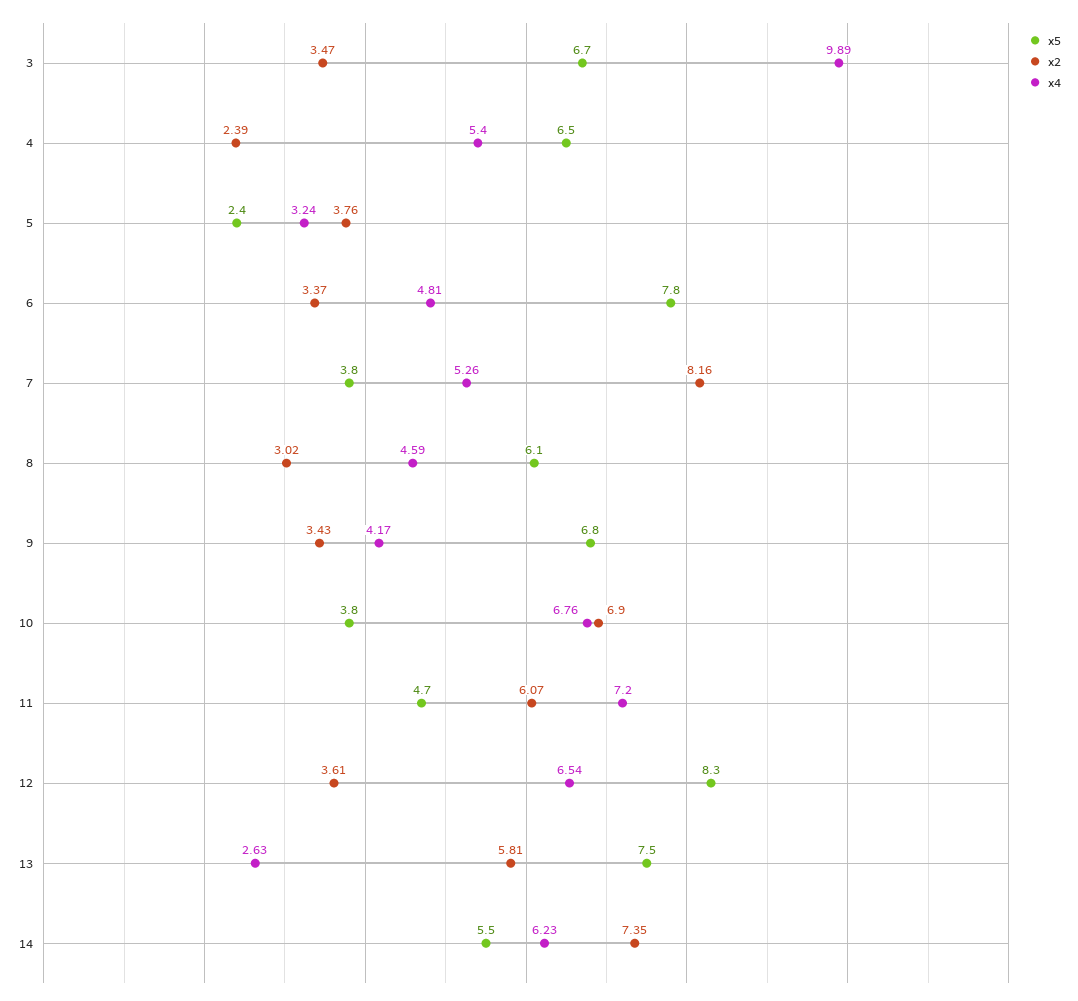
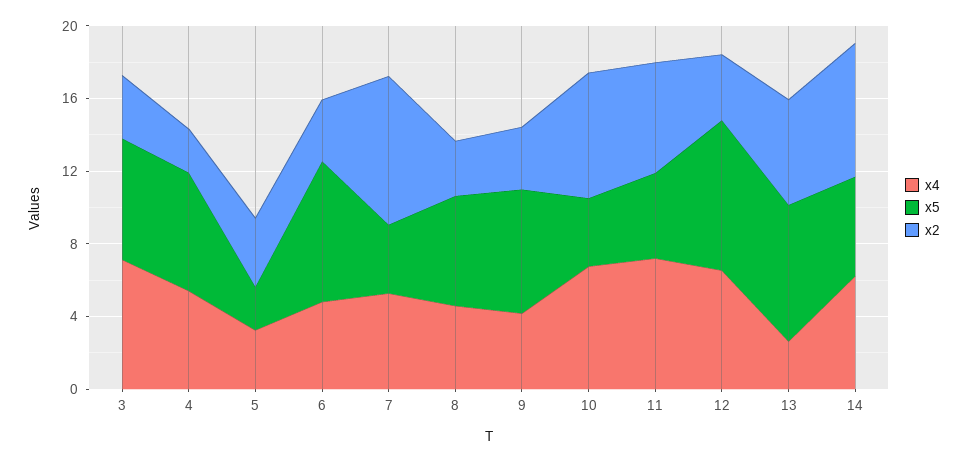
  {
    "x5": {
      "3": 6.7,
      "4": 6.5,
      "5": 2.4,
      "6": 7.8,
      "7": 3.8,
      "8": 6.1,
      "9": 6.8,
      "10": 3.8,
      "11": 4.7,
      "12": 8.3,
      "13": 7.5,
      "14": 5.5
    },
    "x2": {
      "3": 3.47,
      "4": 2.39,
      "5": 3.76,
      "6": 3.37,
      "7": 8.16,
      "8": 3.02,
      "9": 3.43,
      "10": 6.9,
      "11": 6.07,
      "12": 3.61,
      "13": 5.81,
      "14": 7.35
    },
    "x4": {
-     "3": 9.89,
+     "3": 7,
      "4": 5.4,
      "5": 3.24,
      "6": 4.81,
      "7": 5.26,
      "8": 4.59,
      "9": 4.17,
      "10": 6.76,
      "11": 7.2,
      "12": 6.54,
      "13": 2.63,
      "14": 6.23
    }
  }

